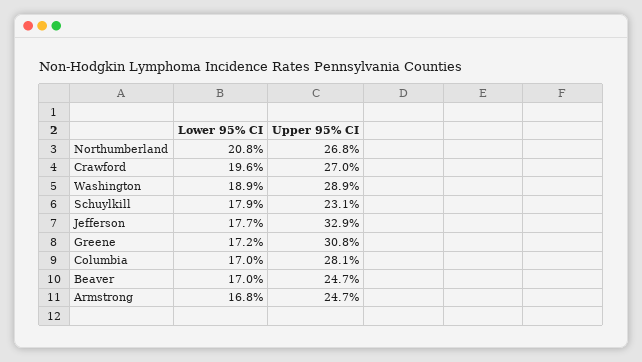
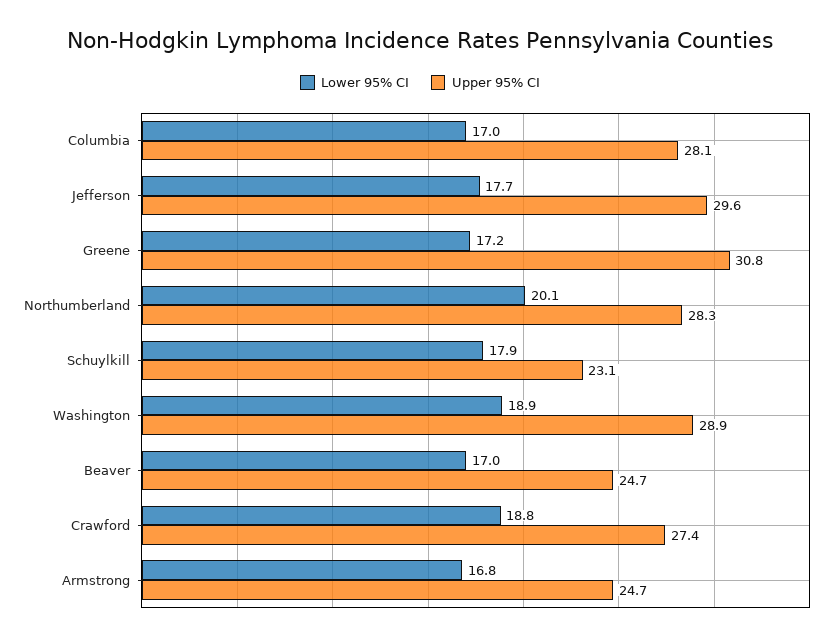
  {
    "Lower 95% CI": {
-     "Northumberland": 20.8,
+     "Northumberland": 20.1,
-     "Crawford": 19.6,
+     "Crawford": 18.8,
      "Washington": 18.9,
      "Schuylkill": 17.9,
      "Jefferson": 17.7,
      "Greene": 17.2,
      "Columbia": 17,
      "Beaver": 17,
      "Armstrong": 16.8
    },
    "Upper 95% CI": {
-     "Northumberland": 26.8,
+     "Northumberland": 28.3,
-     "Crawford": 27,
+     "Crawford": 27.4,
      "Washington": 28.9,
      "Schuylkill": 23.1,
-     "Jefferson": 32.9,
+     "Jefferson": 29.6,
      "Greene": 30.8,
      "Columbia": 28.1,
      "Beaver": 24.7,
      "Armstrong": 24.7
    }
  }

